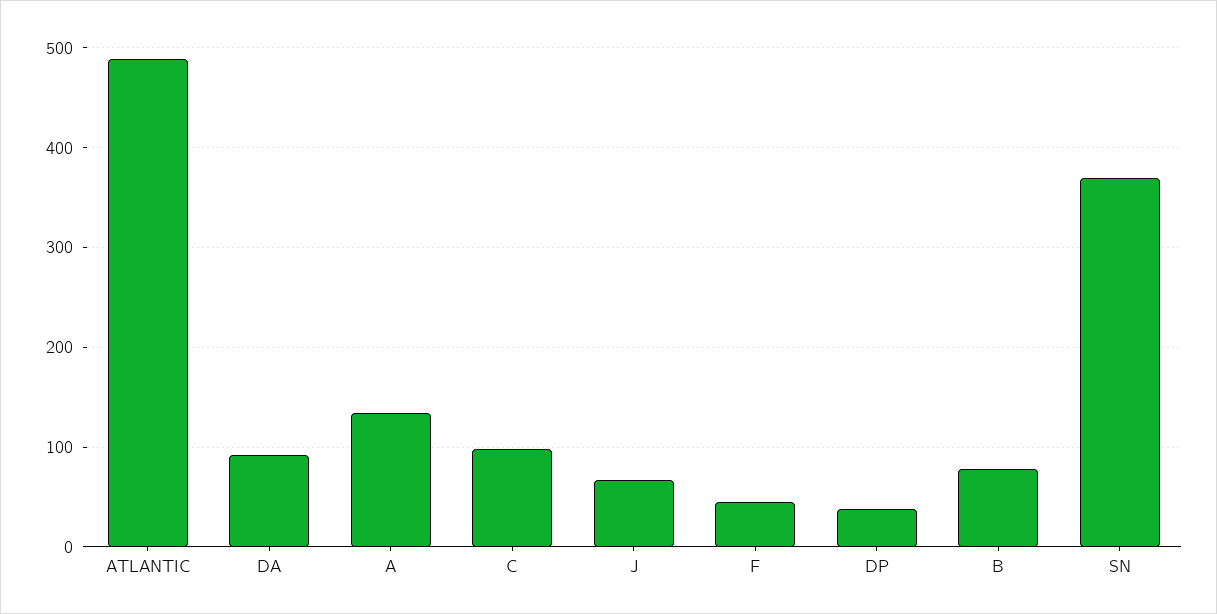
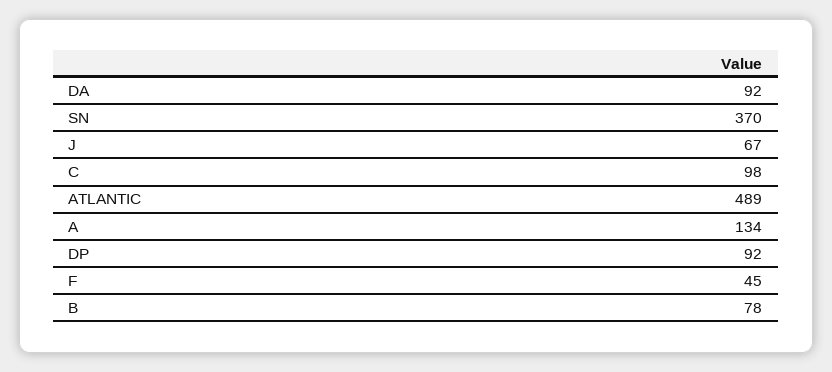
  {
    "ATLANTIC": 489,
    "DA": 92,
    "A": 134,
    "C": 98,
    "J": 67,
    "F": 45,
-   "DP": 40,
+   "DP": 92,
    "B": 78,
    "SN": 370
  }

